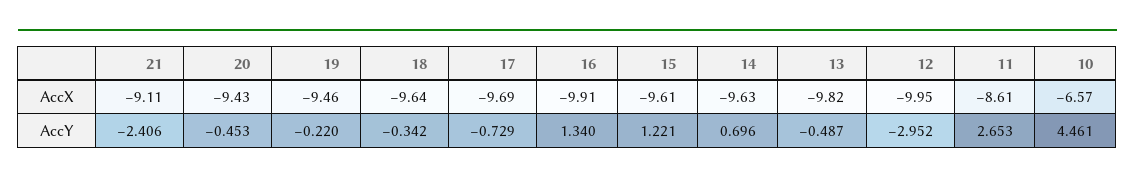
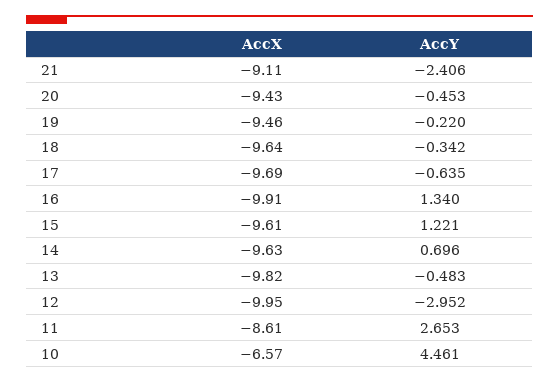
  {
    "21": {
      "AccX": -9.11,
      "AccY": -2.406
    },
    "20": {
      "AccX": -9.43,
      "AccY": -0.453
    },
    "19": {
      "AccX": -9.46,
      "AccY": -0.22
    },
    "18": {
      "AccX": -9.64,
      "AccY": -0.342
    },
    "17": {
      "AccX": -9.69,
-     "AccY": -0.729
+     "AccY": -0.635
    },
    "16": {
      "AccX": -9.91,
      "AccY": 1.34
    },
    "15": {
      "AccX": -9.61,
      "AccY": 1.221
    },
    "14": {
      "AccX": -9.63,
      "AccY": 0.696
    },
    "13": {
      "AccX": -9.82,
-     "AccY": -0.487
+     "AccY": -0.483
    },
    "12": {
      "AccX": -9.95,
      "AccY": -2.952
    },
    "11": {
      "AccX": -8.61,
      "AccY": 2.653
    },
    "10": {
      "AccX": -6.57,
      "AccY": 4.461
    }
  }

